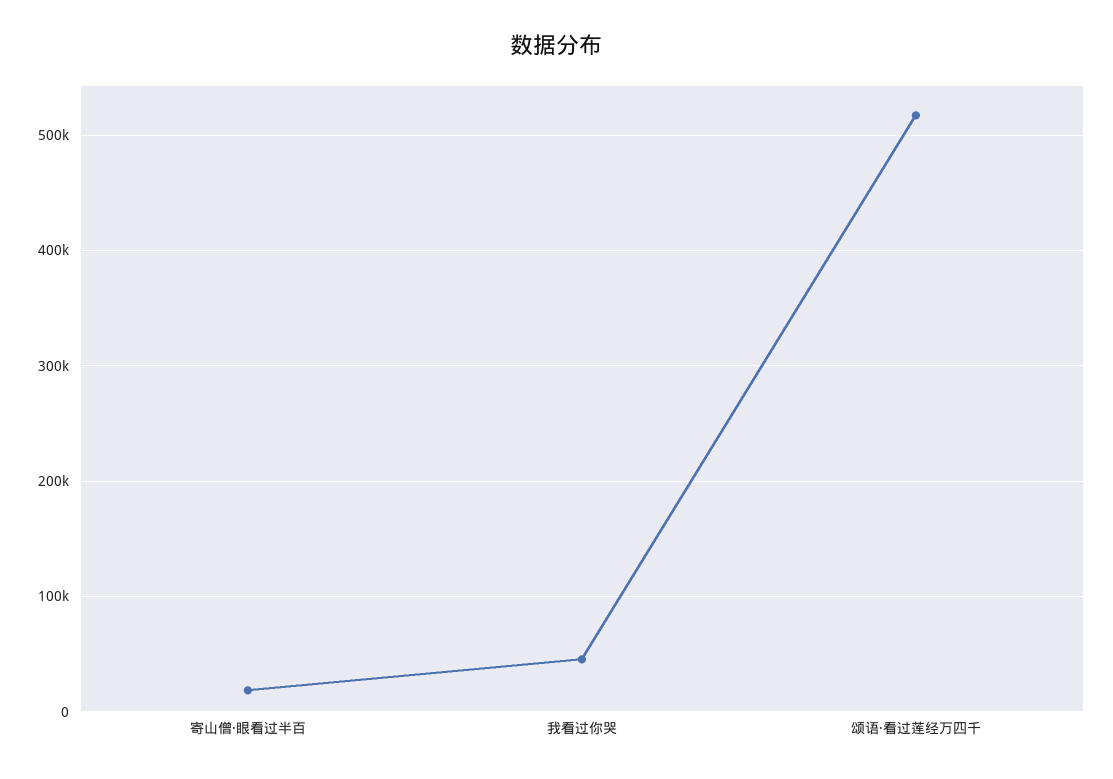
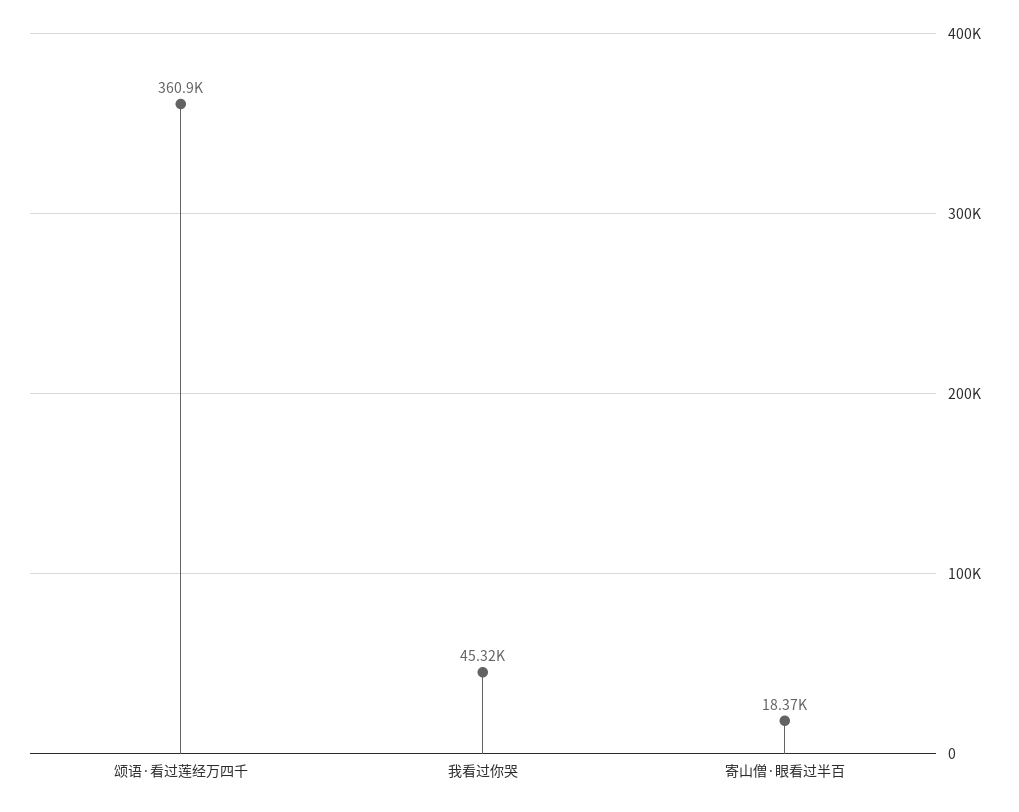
  {
    "寄山僧·眼看过半百": 18370,
    "我看过你哭": 45320,
-   "颂语·看过莲经万四千": 520000
+   "颂语·看过莲经万四千": 360900
  }

